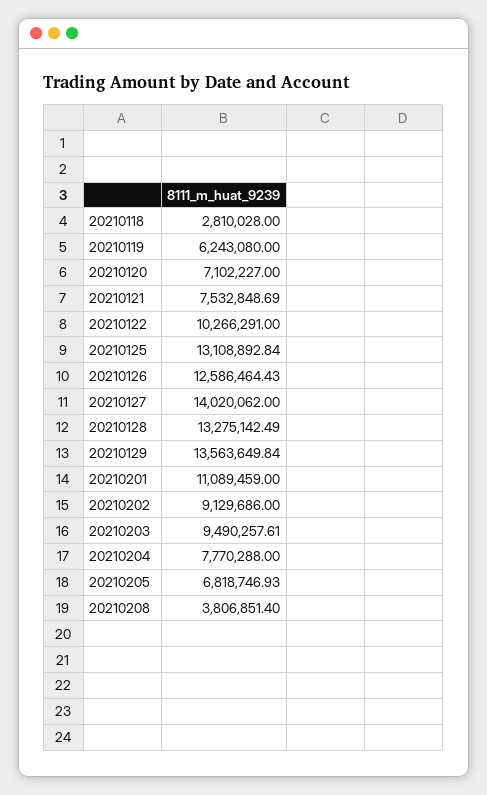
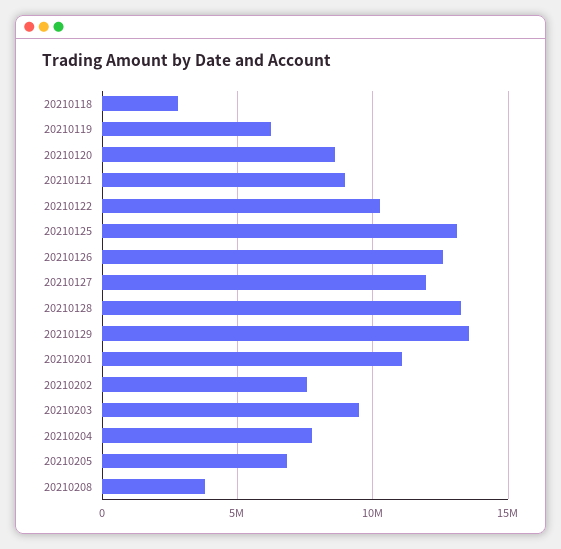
  {
    "20210118": 2810028,
    "20210119": 6243080,
-   "20210120": 7102227,
+   "20210120": 8500000,
-   "20210121": 7532848.69,
+   "20210121": 9000000,
    "20210122": 10266291,
    "20210125": 13108892.84,
    "20210126": 12586464.43,
-   "20210127": 14020062,
+   "20210127": 12000000,
    "20210128": 13275142.49,
    "20210129": 13563649.84,
    "20210201": 11089459,
-   "20210202": 9129686,
+   "20210202": 7500000,
    "20210203": 9490257.61,
    "20210204": 7770288,
    "20210205": 6818746.93,
    "20210208": 3806851.4
  }

